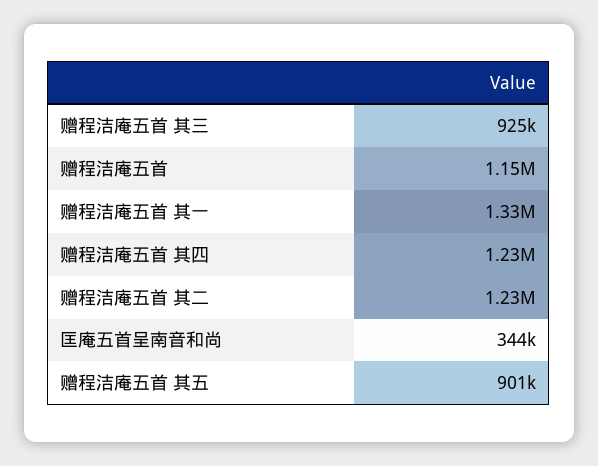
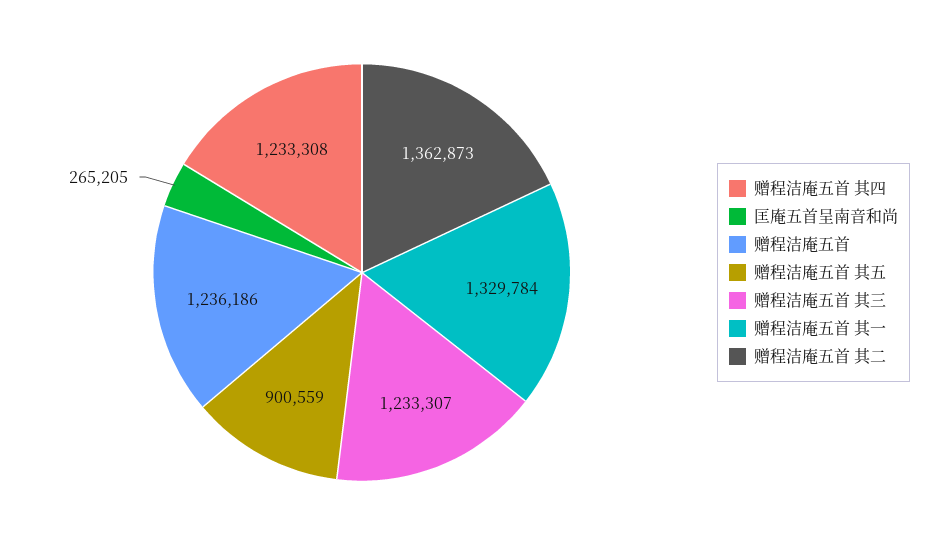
  {
-   "赠程洁庵五首 其三": 925000,
+   "赠程洁庵五首 其三": 1233307,
-   "赠程洁庵五首": 1150000,
+   "赠程洁庵五首": 1236186,
    "赠程洁庵五首 其一": 1329784,
    "赠程洁庵五首 其四": 1233308,
-   "赠程洁庵五首 其二": 1230000,
+   "赠程洁庵五首 其二": 1362873,
-   "匡庵五首呈南音和尚": 344000,
+   "匡庵五首呈南音和尚": 265205,
    "赠程洁庵五首 其五": 900559
  }

